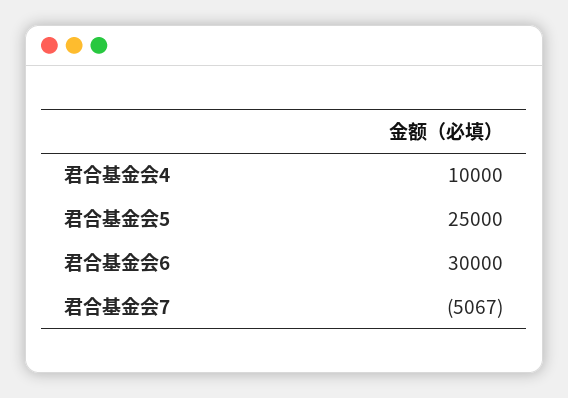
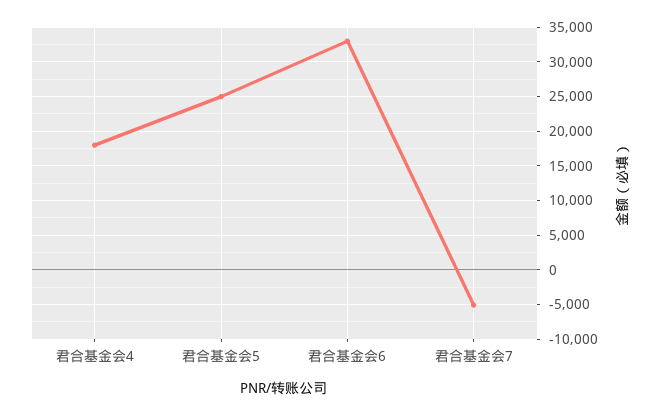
  {
-   "君合基金会4": 10000,
+   "君合基金会4": 18000,
    "君合基金会5": 25000,
-   "君合基金会6": 30000,
+   "君合基金会6": 33000,
    "君合基金会7": -5067
  }

